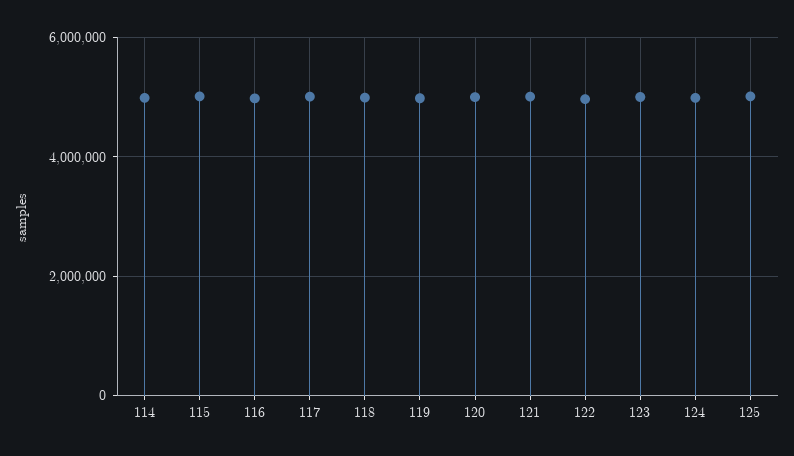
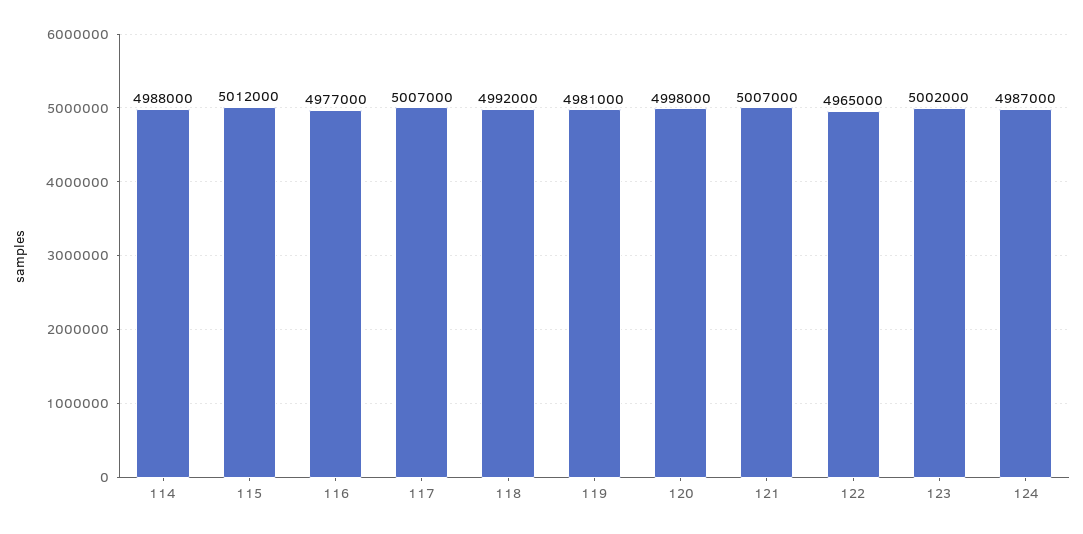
  {
    "114": 4988000,
    "115": 5012000,
    "116": 4977000,
    "117": 5007000,
    "118": 4992000,
    "119": 4981000,
    "120": 4998000,
    "121": 5007000,
    "122": 4965000,
    "123": 5002000,
-   "124": 4987000,
+   "124": 4987000
-   "125": 5000000
  }

